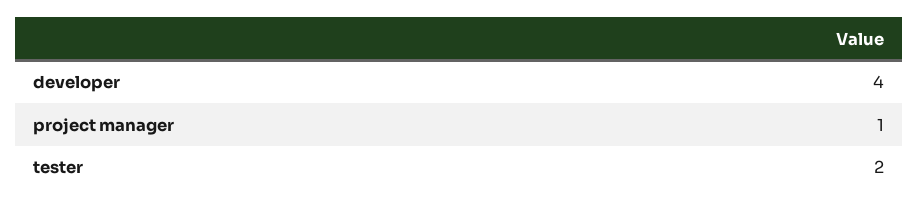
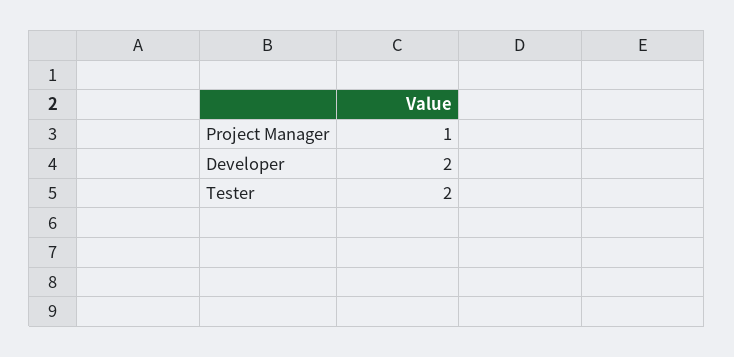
  {
-   "developer": 4,
+   "developer": 2,
    "project manager": 1,
    "tester": 2
  }

